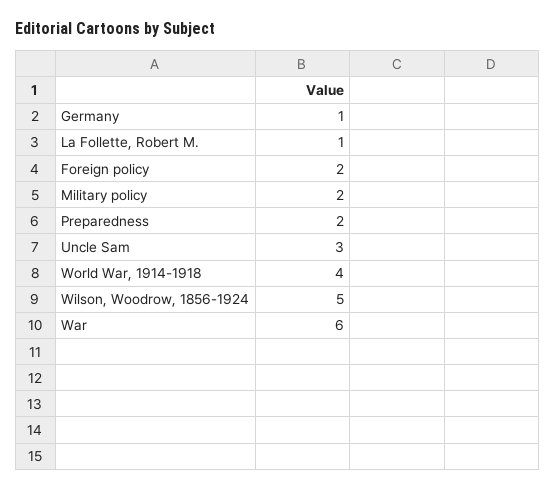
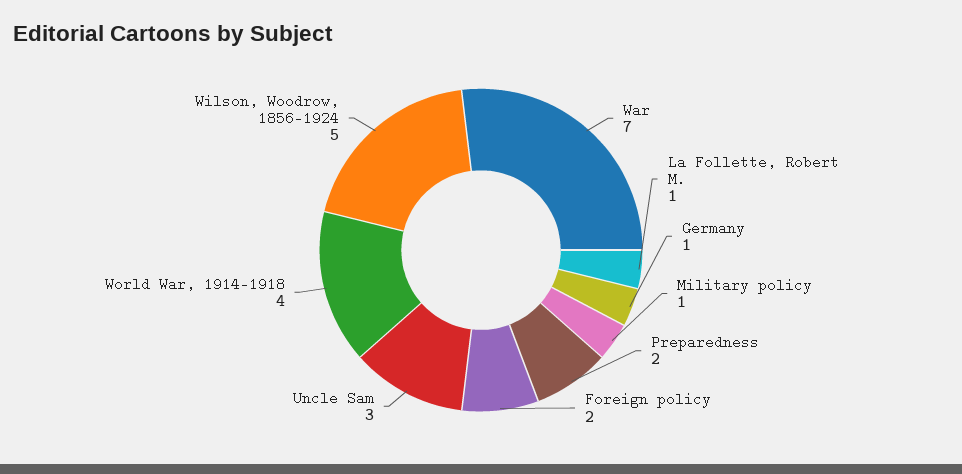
  {
    "Germany": 1,
    "La Follette, Robert M.": 1,
    "Foreign policy": 2,
-   "Military policy": 2,
+   "Military policy": 1,
    "Preparedness": 2,
    "Uncle Sam": 3,
    "World War, 1914-1918": 4,
    "Wilson, Woodrow, 1856-1924": 5,
-   "War": 6
+   "War": 7
  }

